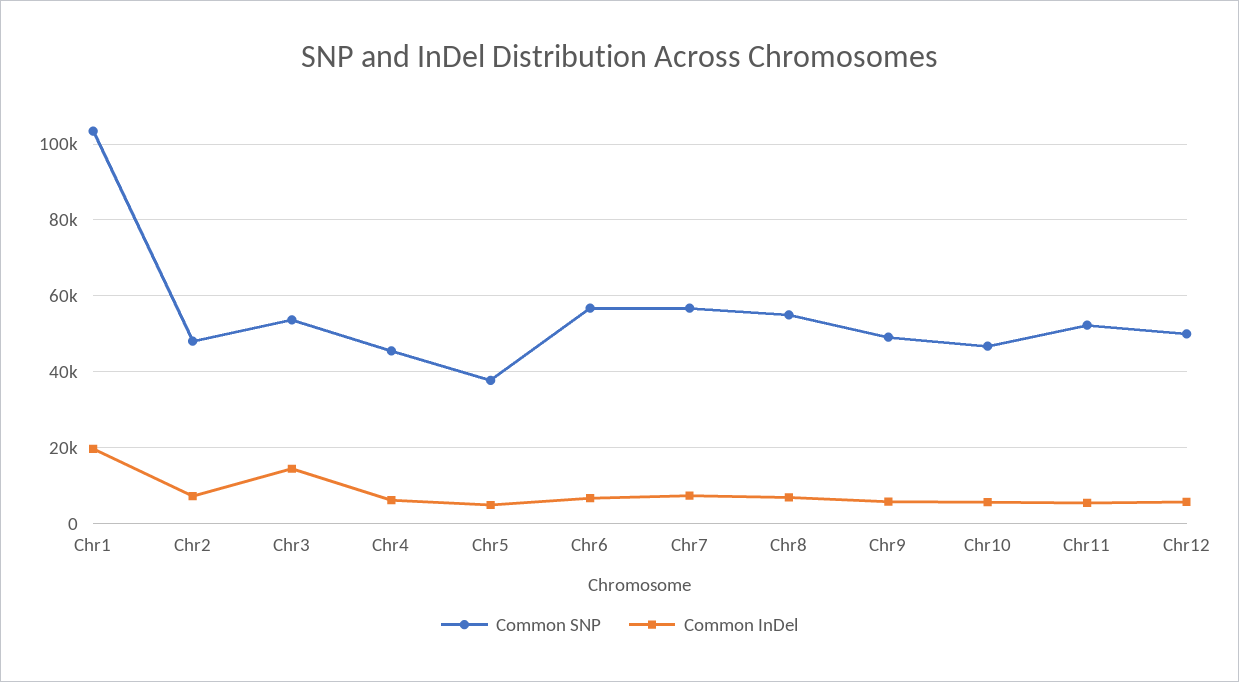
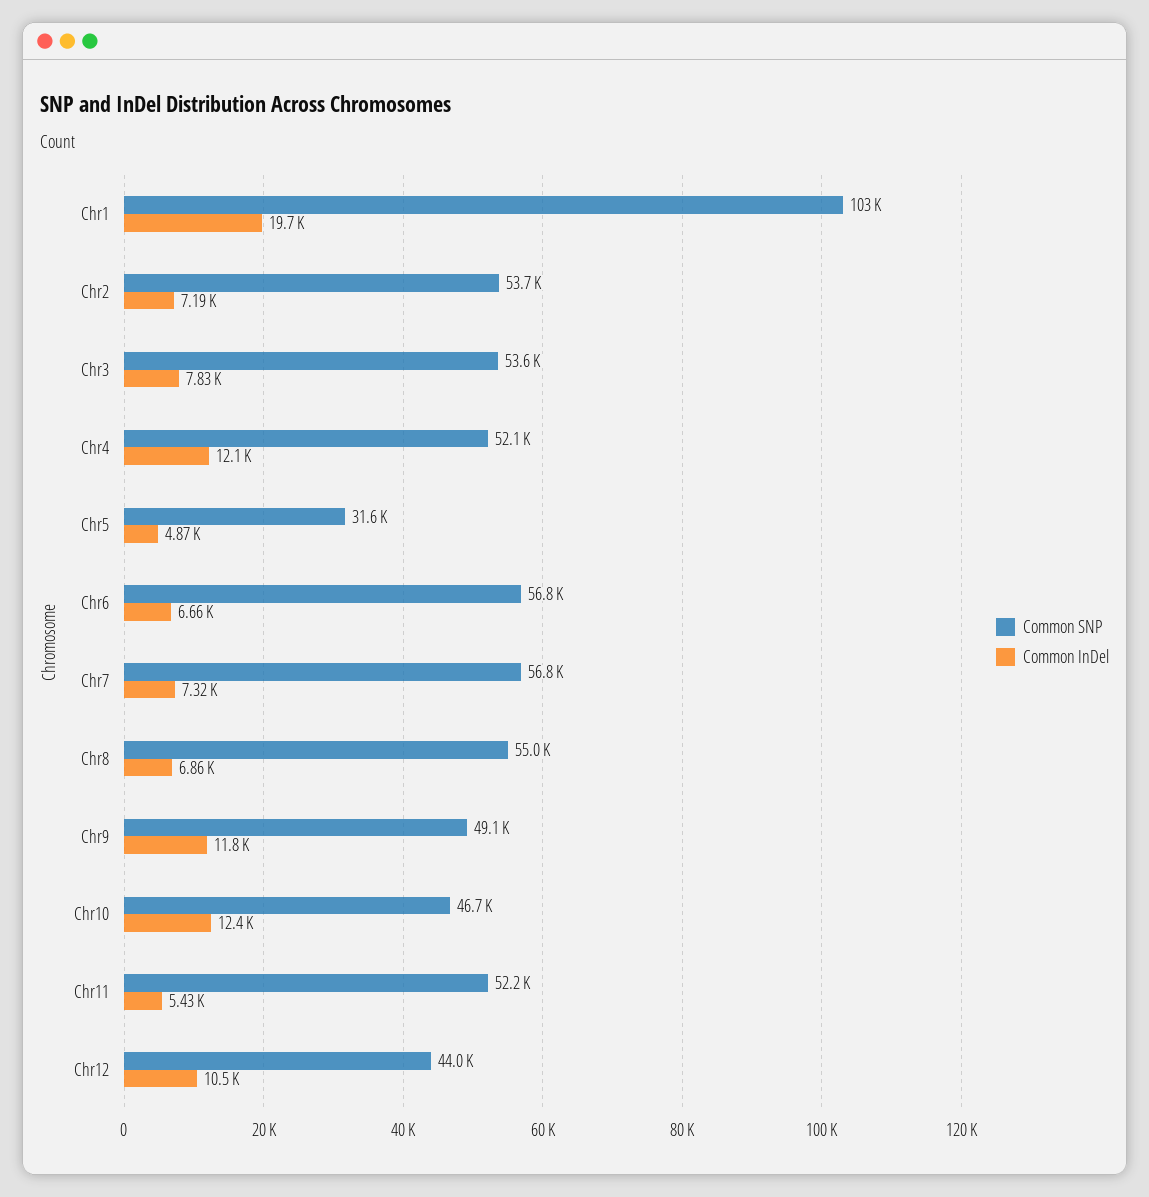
  {
    "Common SNP": {
      "Chr1": 103000,
-     "Chr2": 48000,
+     "Chr2": 53700,
      "Chr3": 53600,
-     "Chr4": 46000,
+     "Chr4": 52100,
-     "Chr5": 38000,
+     "Chr5": 31600,
      "Chr6": 56800,
      "Chr7": 56800,
      "Chr8": 55000,
      "Chr9": 49100,
      "Chr10": 46700,
      "Chr11": 52200,
-     "Chr12": 50000
+     "Chr12": 44000
    },
    "Common InDel": {
      "Chr1": 19700,
      "Chr2": 7190,
-     "Chr3": 14000,
+     "Chr3": 7830,
-     "Chr4": 6000,
+     "Chr4": 12100,
      "Chr5": 4870,
      "Chr6": 6660,
      "Chr7": 7320,
      "Chr8": 6860,
-     "Chr9": 6000,
+     "Chr9": 11800,
-     "Chr10": 6000,
+     "Chr10": 12400,
      "Chr11": 5430,
-     "Chr12": 6000
+     "Chr12": 10500
    }
  }

